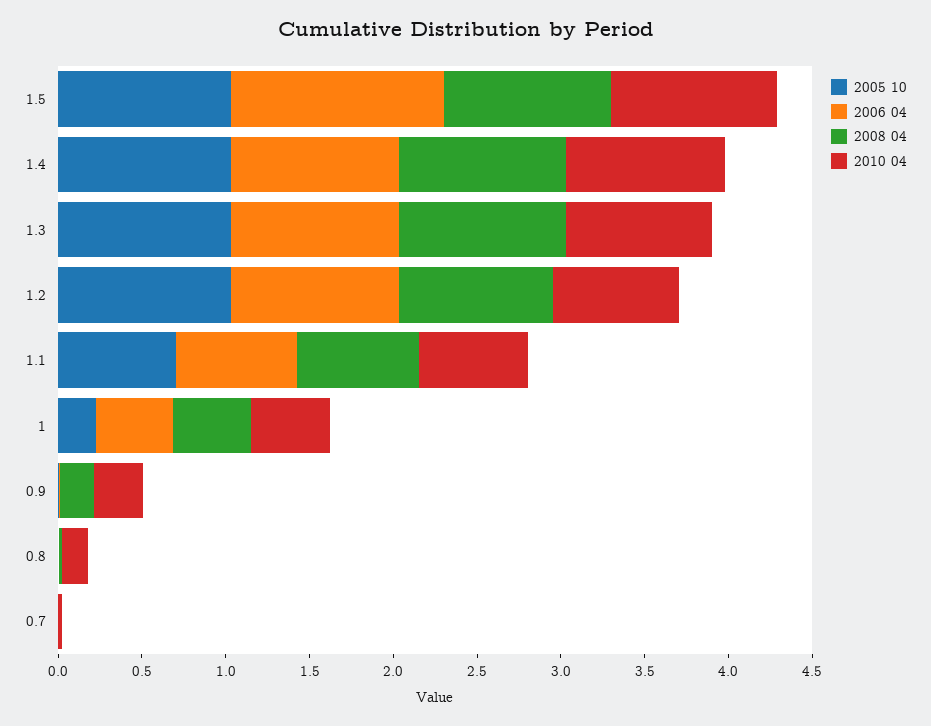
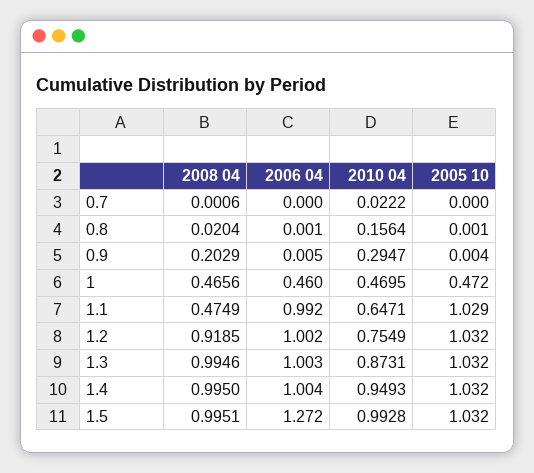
  {
    "2005 10": {
      "1.5": 1.032,
      "1.4": 1.032,
      "1.3": 1.032,
      "1.2": 1.032,
-     "1.1": 0.7,
+     "1.1": 1.029,
-     "1": 0.2,
+     "1": 0.472,
      "0.9": 0.004,
      "0.8": 0.001,
      "0.7": 0
    },
    "2006 04": {
      "1.5": 1.272,
      "1.4": 1.004,
      "1.3": 1.003,
      "1.2": 1.002,
-     "1.1": 0.7,
+     "1.1": 0.992,
      "1": 0.46,
      "0.9": 0.005,
      "0.8": 0.001,
      "0.7": 0
    },
    "2008 04": {
      "1.5": 0.9951,
      "1.4": 0.995,
      "1.3": 0.9946,
      "1.2": 0.9185,
-     "1.1": 0.7,
+     "1.1": 0.4749,
      "1": 0.4656,
      "0.9": 0.2029,
      "0.8": 0.0204,
      "0.7": 0.0006
    },
    "2010 04": {
      "1.5": 0.9928,
      "1.4": 0.9493,
      "1.3": 0.8731,
      "1.2": 0.7549,
      "1.1": 0.6471,
      "1": 0.4695,
      "0.9": 0.2947,
      "0.8": 0.1564,
      "0.7": 0.0222
    }
  }

